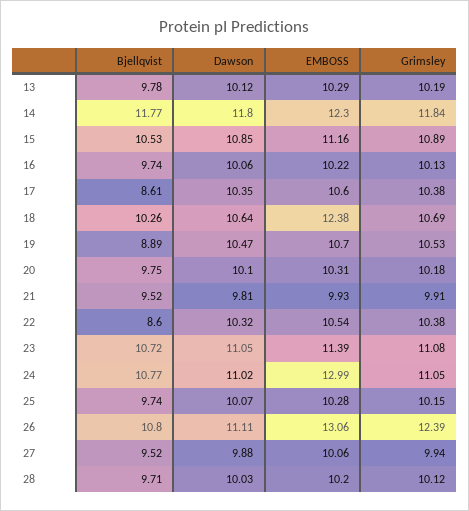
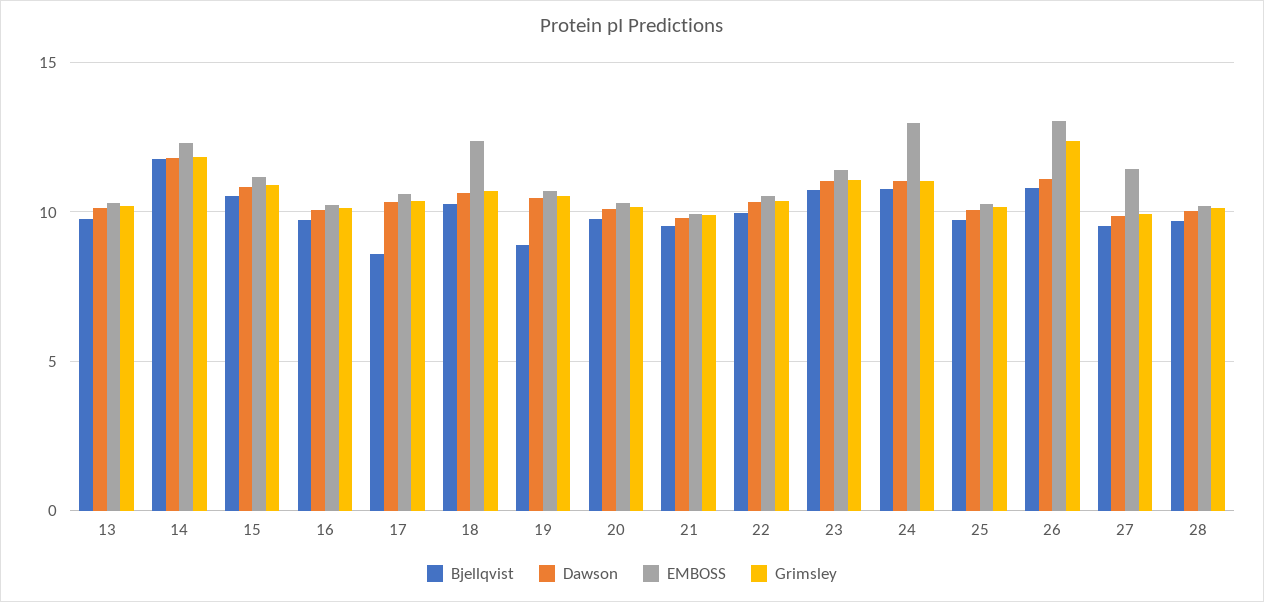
  {
    "Bjellqvist": {
      "13": 9.78,
      "14": 11.77,
      "15": 10.53,
      "16": 9.74,
      "17": 8.61,
      "18": 10.26,
      "19": 8.89,
      "20": 9.75,
      "21": 9.52,
-     "22": 8.6,
+     "22": 10,
      "23": 10.72,
      "24": 10.77,
      "25": 9.74,
      "26": 10.8,
      "27": 9.52,
      "28": 9.71
    },
    "Dawson": {
      "13": 10.12,
      "14": 11.8,
      "15": 10.85,
      "16": 10.06,
      "17": 10.35,
      "18": 10.64,
      "19": 10.47,
      "20": 10.1,
      "21": 9.81,
      "22": 10.32,
      "23": 11.05,
      "24": 11.02,
      "25": 10.07,
      "26": 11.11,
      "27": 9.88,
      "28": 10.03
    },
    "EMBOSS": {
      "13": 10.29,
      "14": 12.3,
      "15": 11.16,
      "16": 10.22,
      "17": 10.6,
      "18": 12.38,
      "19": 10.7,
      "20": 10.31,
      "21": 9.93,
      "22": 10.54,
      "23": 11.39,
      "24": 12.99,
      "25": 10.28,
      "26": 13.06,
-     "27": 10.06,
+     "27": 11.5,
      "28": 10.2
    },
    "Grimsley": {
      "13": 10.19,
      "14": 11.84,
      "15": 10.89,
      "16": 10.13,
      "17": 10.38,
      "18": 10.69,
      "19": 10.53,
      "20": 10.18,
      "21": 9.91,
      "22": 10.38,
      "23": 11.08,
      "24": 11.05,
      "25": 10.15,
      "26": 12.39,
      "27": 9.94,
      "28": 10.12
    }
  }

